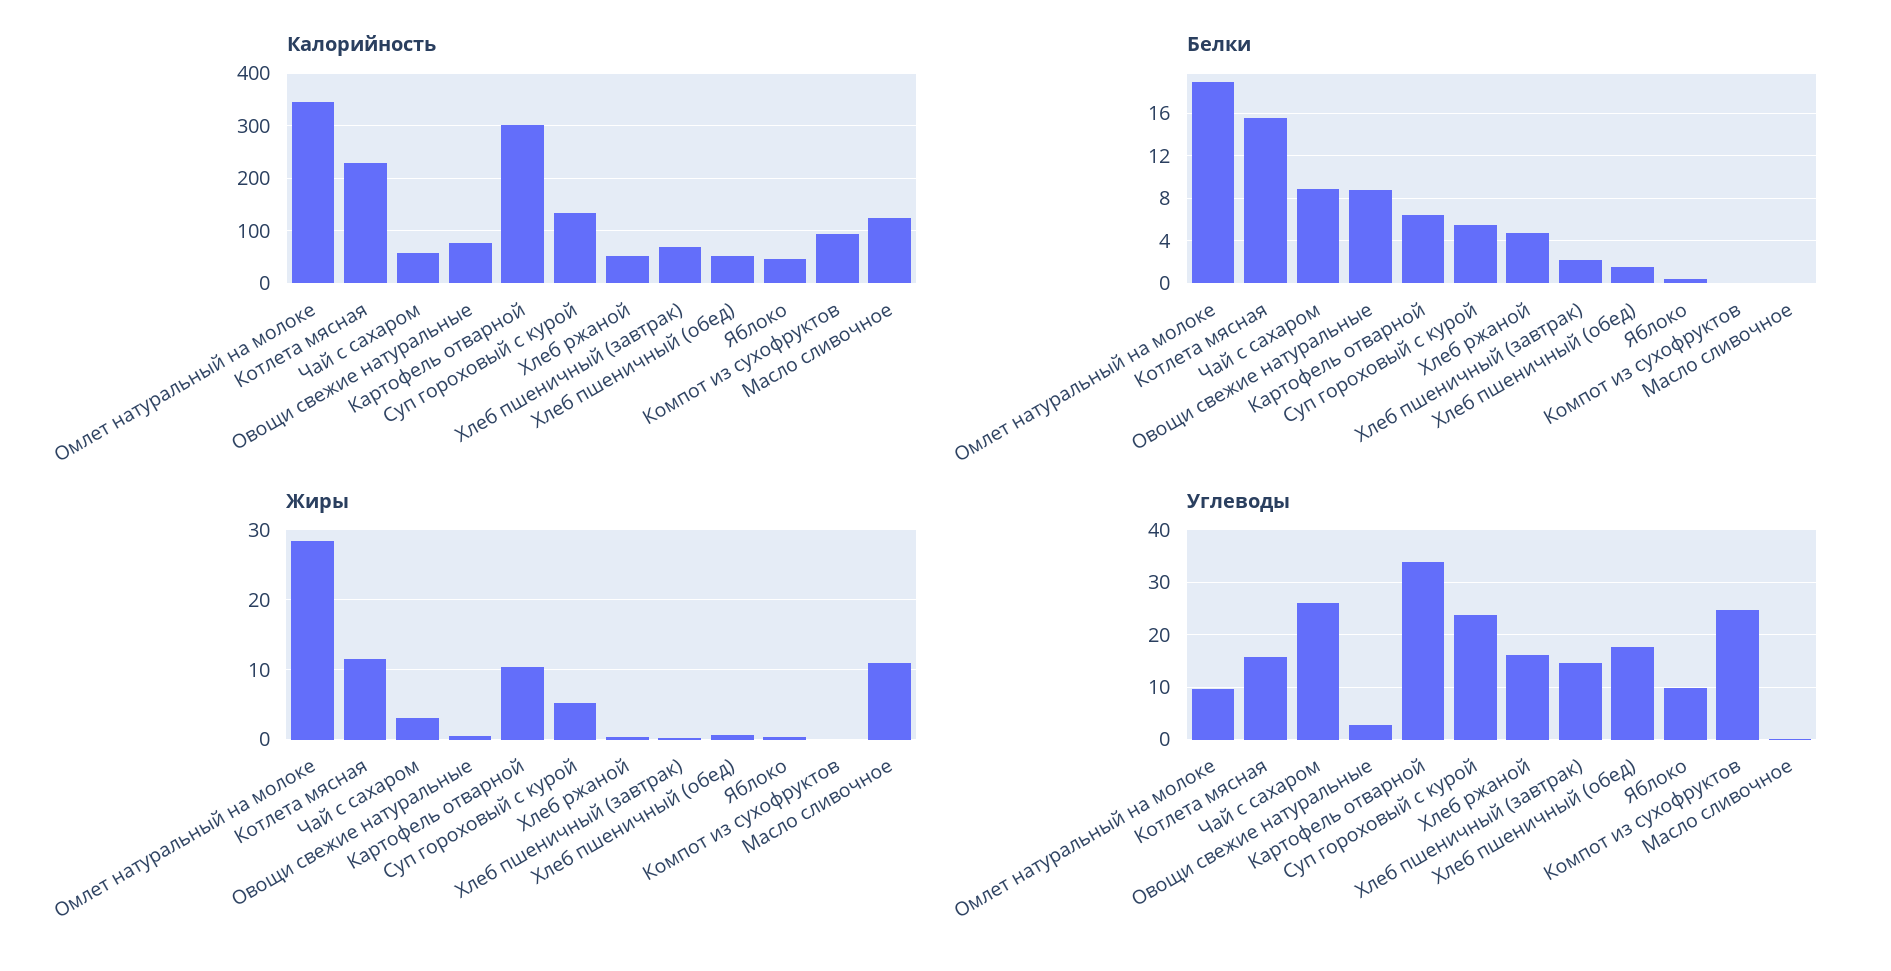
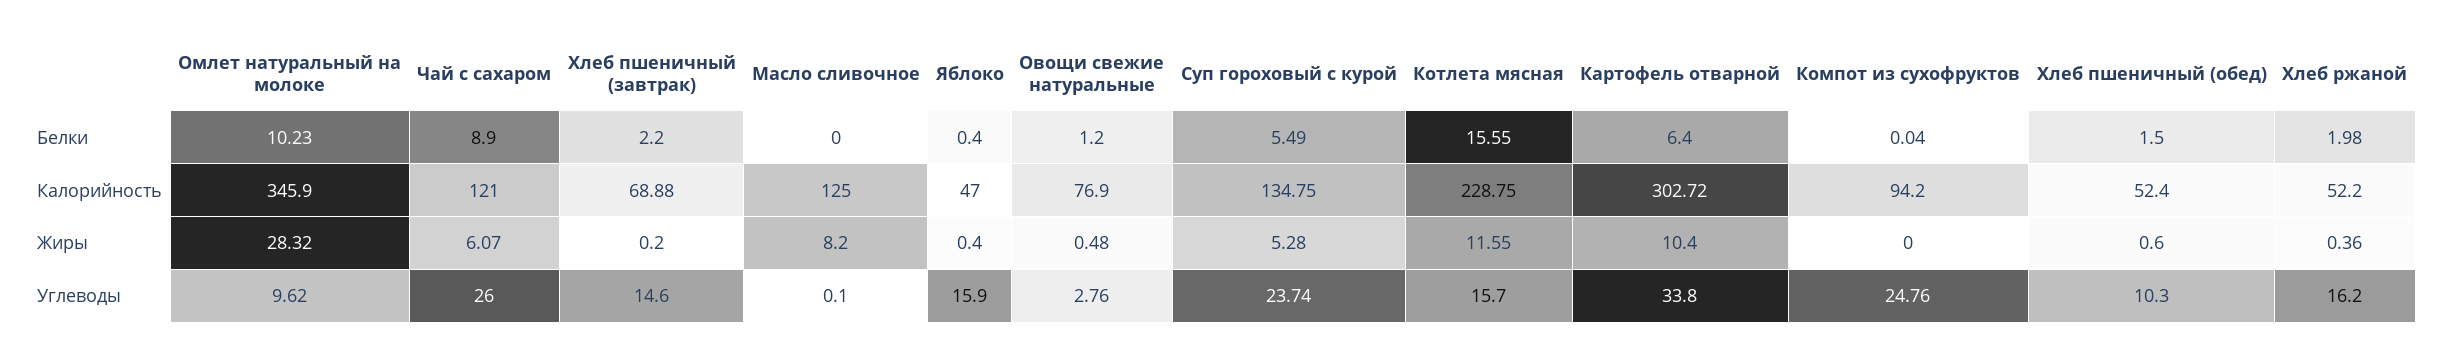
  {
    "Калорийность": {
      "Омлет натуральный на молоке": 345.9,
      "Котлета мясная": 228.75,
-     "Чай с сахаром": 60,
+     "Чай с сахаром": 121,
      "Овощи свежие натуральные": 76.9,
      "Картофель отварной": 302.72,
      "Суп гороховый с курой": 134.75,
      "Хлеб ржаной": 52.2,
      "Хлеб пшеничный (завтрак)": 68.88,
      "Хлеб пшеничный (обед)": 52.4,
      "Яблоко": 47,
      "Компот из сухофруктов": 94.2,
      "Масло сливочное": 125
    },
    "Белки": {
-     "Омлет натуральный на молоке": 19,
+     "Омлет натуральный на молоке": 10.23,
      "Котлета мясная": 15.55,
      "Чай с сахаром": 8.9,
-     "Овощи свежие натуральные": 9,
+     "Овощи свежие натуральные": 1.2,
      "Картофель отварной": 6.4,
      "Суп гороховый с курой": 5.49,
-     "Хлеб ржаной": 5,
+     "Хлеб ржаной": 1.98,
      "Хлеб пшеничный (завтрак)": 2.2,
      "Хлеб пшеничный (обед)": 1.5,
      "Яблоко": 0.4,
      "Компот из сухофруктов": 0.04,
      "Масло сливочное": 0
    },
    "Жиры": {
      "Омлет натуральный на молоке": 28.32,
      "Котлета мясная": 11.55,
-     "Чай с сахаром": 3,
+     "Чай с сахаром": 6.07,
      "Овощи свежие натуральные": 0.48,
      "Картофель отварной": 10.4,
      "Суп гороховый с курой": 5.28,
      "Хлеб ржаной": 0.36,
      "Хлеб пшеничный (завтрак)": 0.2,
      "Хлеб пшеничный (обед)": 0.6,
      "Яблоко": 0.4,
      "Компот из сухофруктов": 0,
-     "Масло сливочное": 11
+     "Масло сливочное": 8.2
    },
    "Углеводы": {
      "Омлет натуральный на молоке": 9.62,
      "Котлета мясная": 15.7,
      "Чай с сахаром": 26,
      "Овощи свежие натуральные": 2.76,
      "Картофель отварной": 33.8,
      "Суп гороховый с курой": 23.74,
      "Хлеб ржаной": 16.2,
      "Хлеб пшеничный (завтрак)": 14.6,
-     "Хлеб пшеничный (обед)": 18,
+     "Хлеб пшеничный (обед)": 10.3,
-     "Яблоко": 10,
+     "Яблоко": 15.9,
      "Компот из сухофруктов": 24.76,
      "Масло сливочное": 0.1
    }
  }

